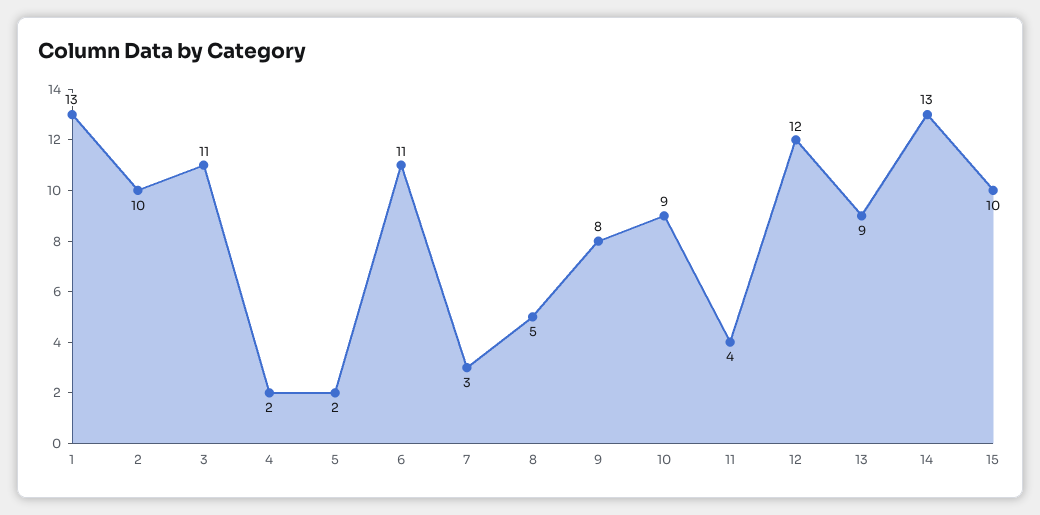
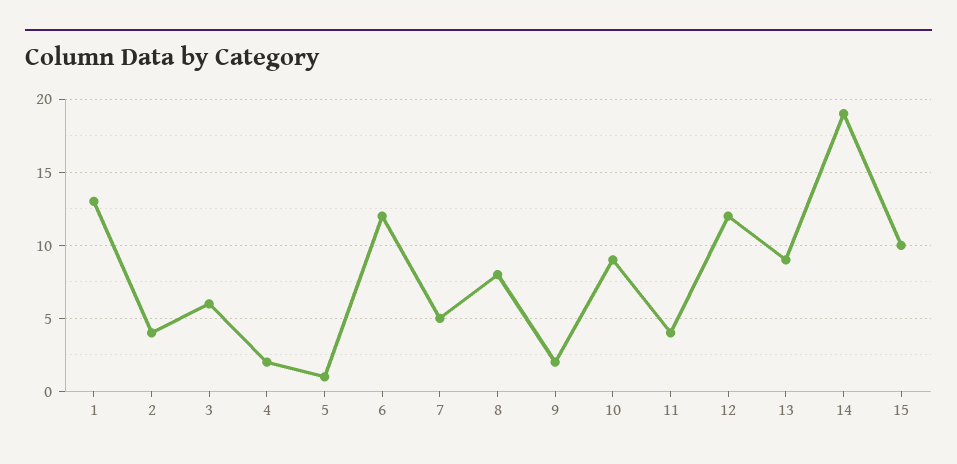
  {
    "1": 13,
-   "2": 10,
+   "2": 4,
-   "3": 11,
+   "3": 6,
    "4": 2,
-   "5": 2,
+   "5": 1,
-   "6": 11,
+   "6": 12,
-   "7": 3,
+   "7": 5,
-   "8": 5,
+   "8": 8,
-   "9": 8,
+   "9": 2,
    "10": 9,
    "11": 4,
    "12": 12,
    "13": 9,
-   "14": 13,
+   "14": 19,
    "15": 10
  }

